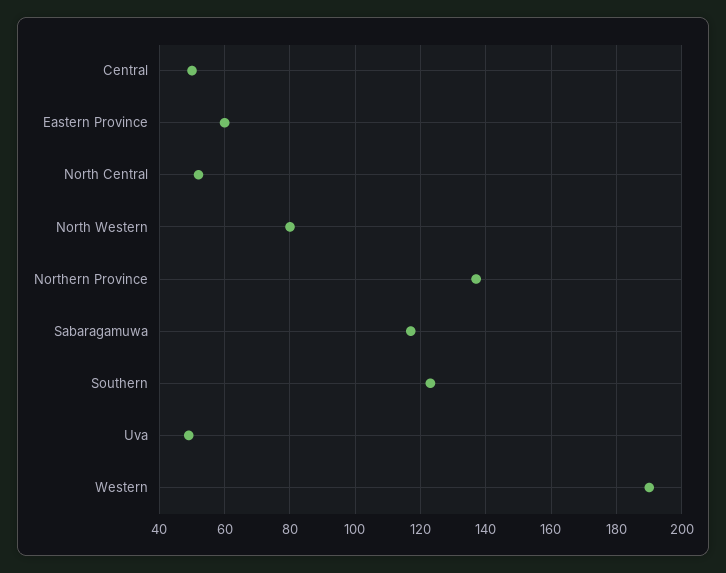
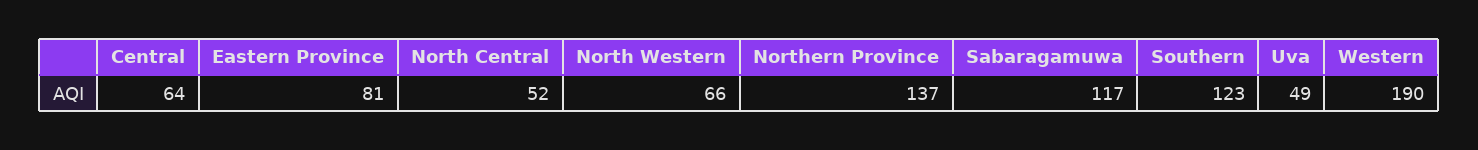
  {
-   "Central": 50,
+   "Central": 64,
-   "Eastern Province": 60,
+   "Eastern Province": 81,
    "North Central": 52,
-   "North Western": 80,
+   "North Western": 66,
    "Northern Province": 137,
    "Sabaragamuwa": 117,
    "Southern": 123,
    "Uva": 49,
    "Western": 190
  }

